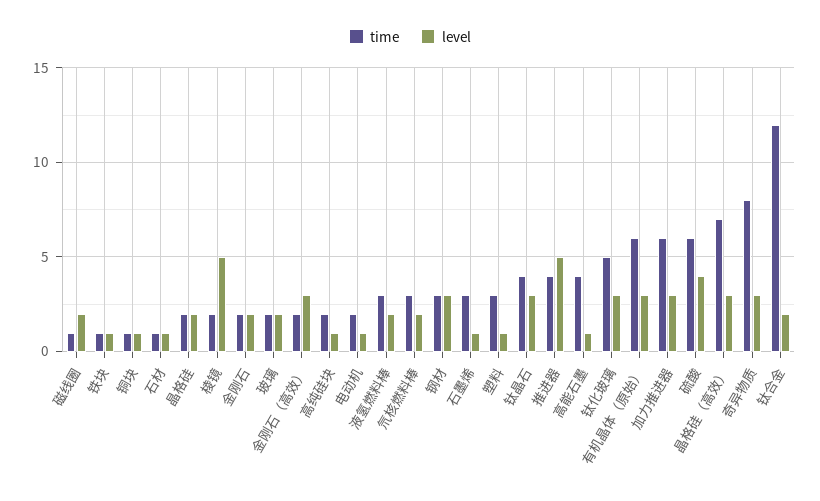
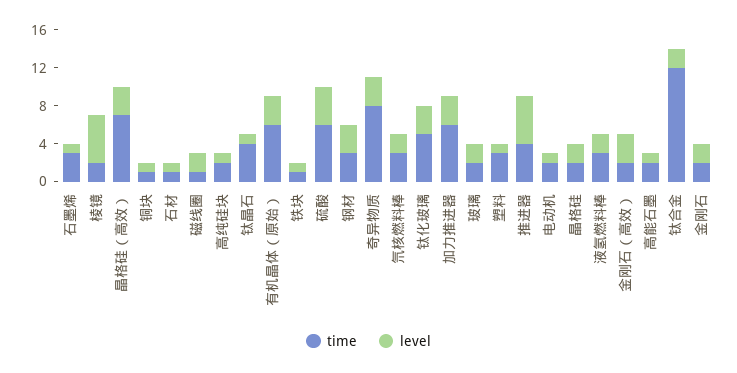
  {
    "time": {
      "磁线圈": 1,
      "铁块": 1,
      "铜块": 1,
      "石材": 1,
      "晶格硅": 2,
      "棱镜": 2,
      "金刚石": 2,
      "玻璃": 2,
      "金刚石（高效）": 2,
      "高纯硅块": 2,
      "电动机": 2,
      "液氢燃料棒": 3,
      "氘核燃料棒": 3,
      "钢材": 3,
      "石墨烯": 3,
      "塑料": 3,
      "钛晶石": 4,
      "推进器": 4,
-     "高能石墨": 4,
+     "高能石墨": 2,
      "钛化玻璃": 5,
      "有机晶体（原始）": 6,
      "加力推进器": 6,
      "硫酸": 6,
      "晶格硅（高效）": 7,
      "奇异物质": 8,
      "钛合金": 12
    },
    "level": {
      "磁线圈": 2,
      "铁块": 1,
      "铜块": 1,
      "石材": 1,
      "晶格硅": 2,
      "棱镜": 5,
      "金刚石": 2,
      "玻璃": 2,
      "金刚石（高效）": 3,
      "高纯硅块": 1,
      "电动机": 1,
      "液氢燃料棒": 2,
      "氘核燃料棒": 2,
      "钢材": 3,
      "石墨烯": 1,
      "塑料": 1,
-     "钛晶石": 3,
+     "钛晶石": 1,
      "推进器": 5,
      "高能石墨": 1,
      "钛化玻璃": 3,
      "有机晶体（原始）": 3,
      "加力推进器": 3,
      "硫酸": 4,
      "晶格硅（高效）": 3,
      "奇异物质": 3,
      "钛合金": 2
    }
  }

